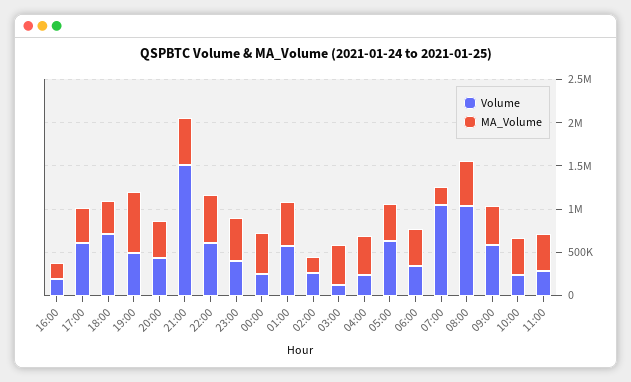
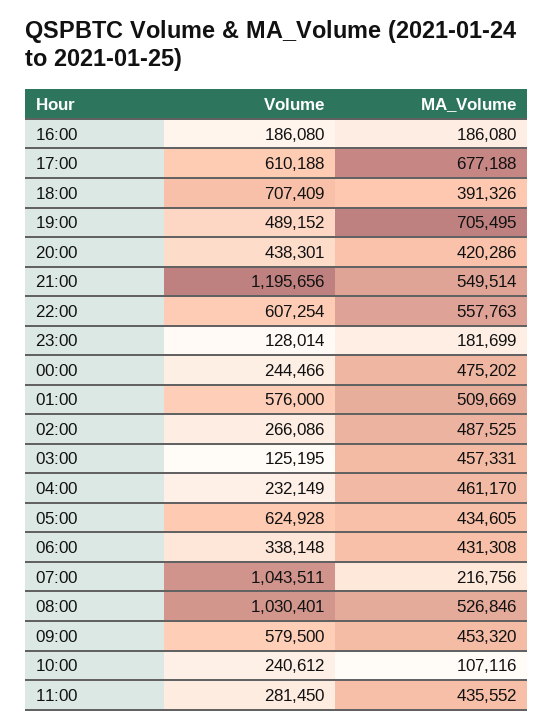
  {
    "Volume": {
      "16:00": 186080,
      "17:00": 610188,
      "18:00": 707409,
      "19:00": 489152,
      "20:00": 438301,
-     "21:00": 1500000,
+     "21:00": 1195656,
      "22:00": 607254,
-     "23:00": 400000,
+     "23:00": 128014,
      "00:00": 244466,
      "01:00": 576000,
      "02:00": 266086,
      "03:00": 125195,
      "04:00": 232149,
      "05:00": 624928,
      "06:00": 338148,
      "07:00": 1043511,
      "08:00": 1030401,
      "09:00": 579500,
      "10:00": 240612,
      "11:00": 281450
    },
    "MA_Volume": {
      "16:00": 186080,
-     "17:00": 400000,
+     "17:00": 677188,
      "18:00": 391326,
      "19:00": 705495,
      "20:00": 420286,
      "21:00": 549514,
      "22:00": 557763,
-     "23:00": 500000,
+     "23:00": 181699,
      "00:00": 475202,
      "01:00": 509669,
-     "02:00": 200000,
+     "02:00": 487525,
      "03:00": 457331,
      "04:00": 461170,
      "05:00": 434605,
      "06:00": 431308,
      "07:00": 216756,
      "08:00": 526846,
      "09:00": 453320,
-     "10:00": 400000,
+     "10:00": 107116,
      "11:00": 435552
    }
  }

